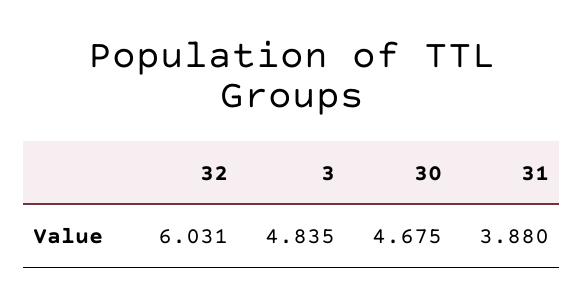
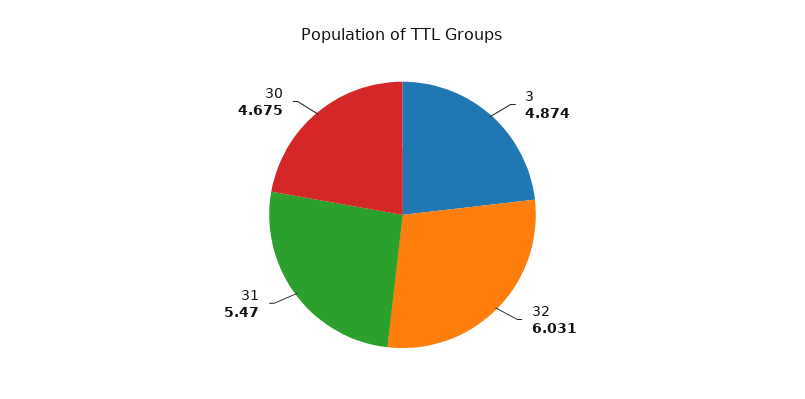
  {
    "32": 6.031,
-   "3": 4.835,
+   "3": 4.874,
    "30": 4.675,
-   "31": 3.88
+   "31": 5.47
  }

